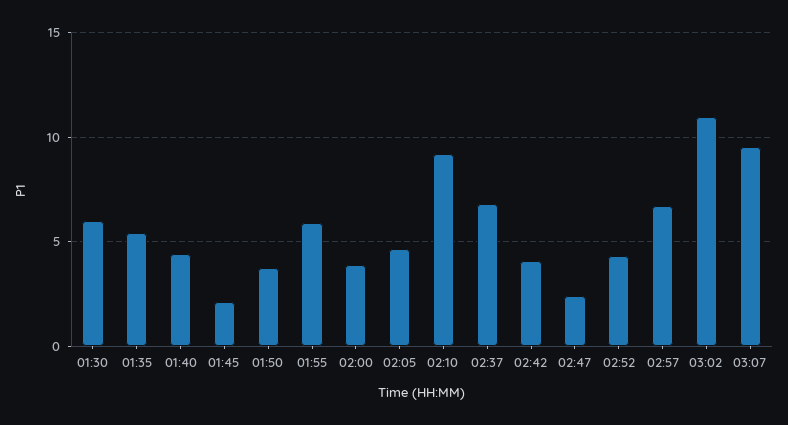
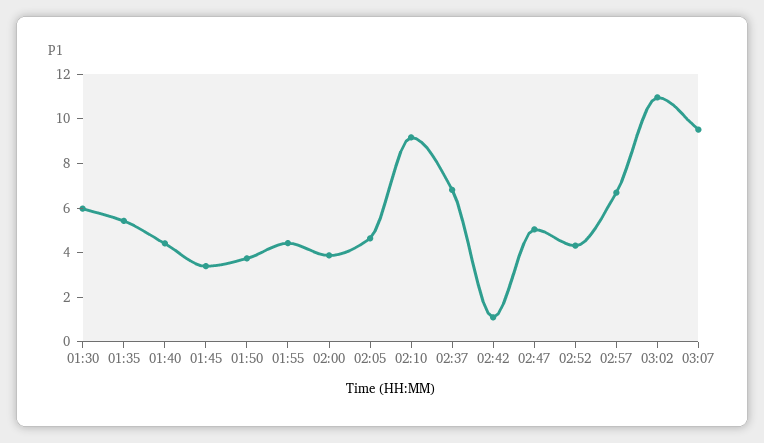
  {
    "01:30": 6,
    "01:35": 5.5,
    "01:40": 4.5,
-   "01:45": 2,
+   "01:45": 3.5,
    "01:50": 4,
-   "01:55": 6,
+   "01:55": 4.5,
    "02:00": 4,
    "02:05": 4.5,
    "02:10": 9,
    "02:37": 7,
-   "02:42": 4,
+   "02:42": 1,
-   "02:47": 2.5,
+   "02:47": 5,
    "02:52": 4.5,
    "02:57": 6.5,
    "03:02": 11,
    "03:07": 9.5
  }

